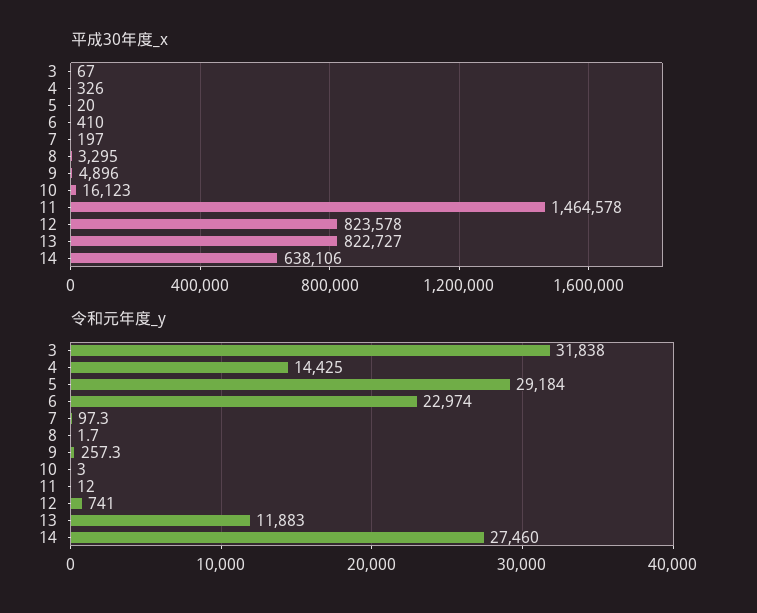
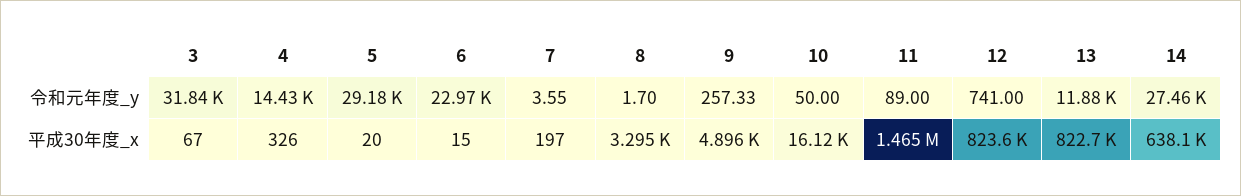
  {
    "平成30年度_x": {
      "3": 67,
      "4": 326,
      "5": 20,
-     "6": 410,
+     "6": 15,
      "7": 197,
      "8": 3295,
      "9": 4896,
      "10": 16123,
      "11": 1464578,
      "12": 823578,
      "13": 822727,
      "14": 638106
    },
    "令和元年度_y": {
      "3": 31838,
      "4": 14425,
      "5": 29184,
      "6": 22974,
-     "7": 97.3,
+     "7": 3.55,
      "8": 1.7,
      "9": 257.33,
-     "10": 3,
+     "10": 50,
-     "11": 12,
+     "11": 89,
      "12": 741,
      "13": 11883,
      "14": 27460
    }
  }

